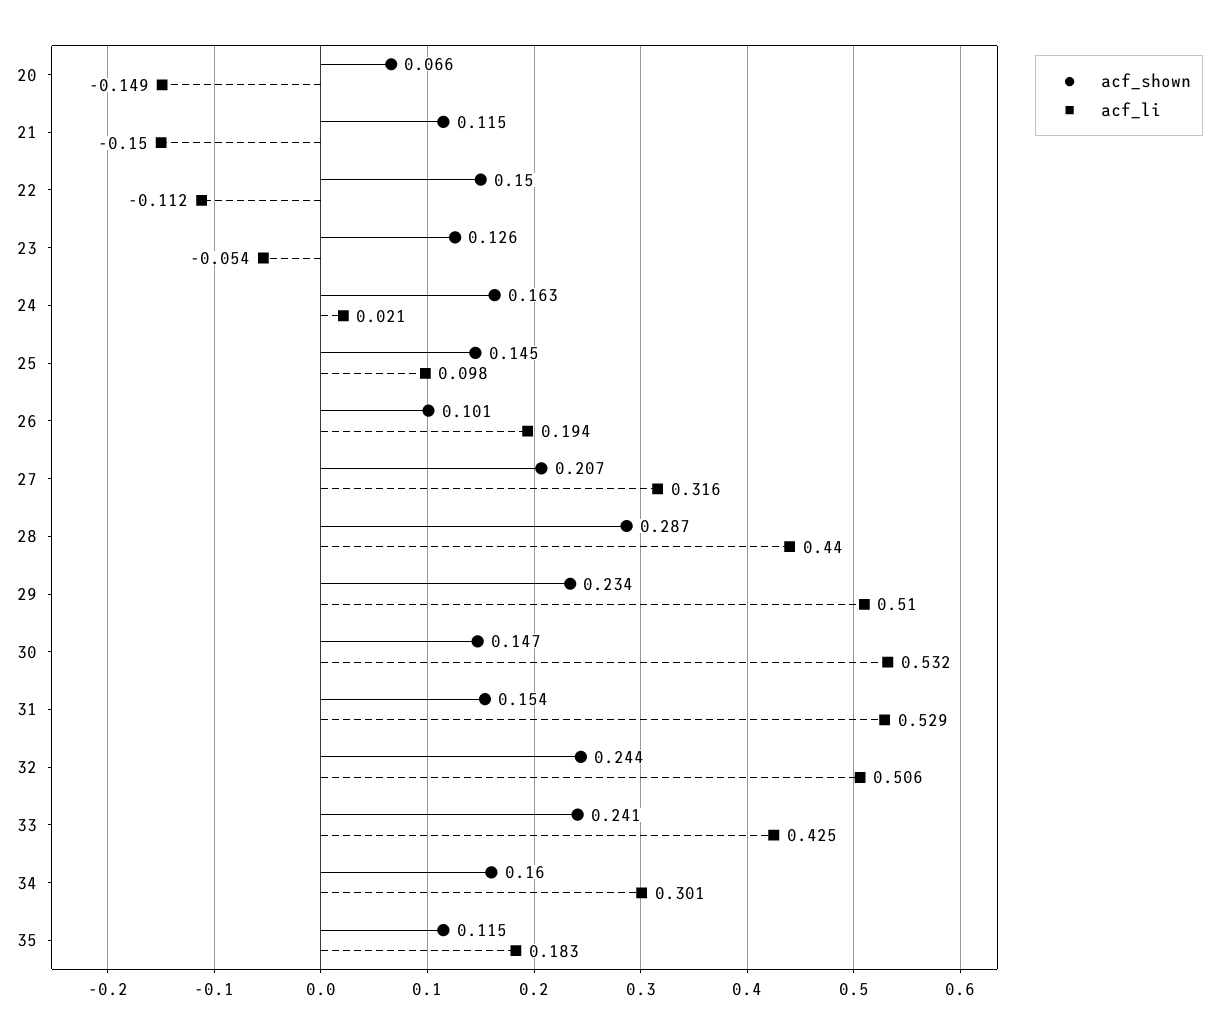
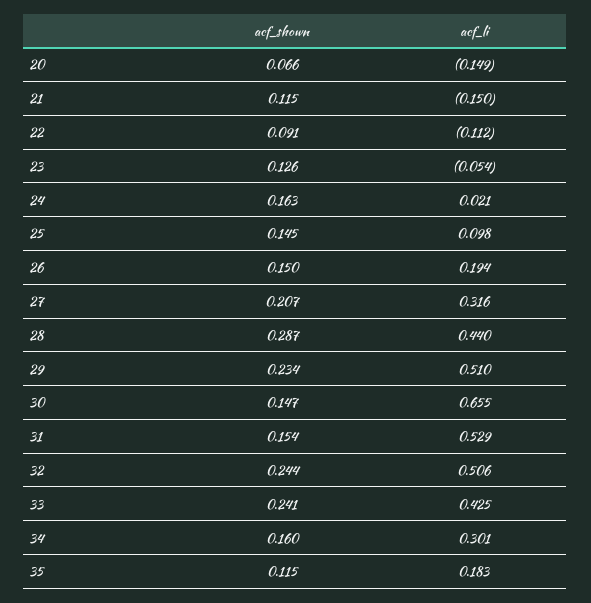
  {
    "acf_shown": {
      "20": 0.066,
      "21": 0.115,
-     "22": 0.15,
+     "22": 0.091,
      "23": 0.126,
      "24": 0.163,
      "25": 0.145,
-     "26": 0.101,
+     "26": 0.15,
      "27": 0.207,
      "28": 0.287,
      "29": 0.234,
      "30": 0.147,
      "31": 0.154,
      "32": 0.244,
      "33": 0.241,
      "34": 0.16,
      "35": 0.115
    },
    "acf_li": {
      "20": -0.149,
      "21": -0.15,
      "22": -0.112,
      "23": -0.054,
      "24": 0.021,
      "25": 0.098,
      "26": 0.194,
      "27": 0.316,
      "28": 0.44,
      "29": 0.51,
-     "30": 0.532,
+     "30": 0.655,
      "31": 0.529,
      "32": 0.506,
      "33": 0.425,
      "34": 0.301,
      "35": 0.183
    }
  }

